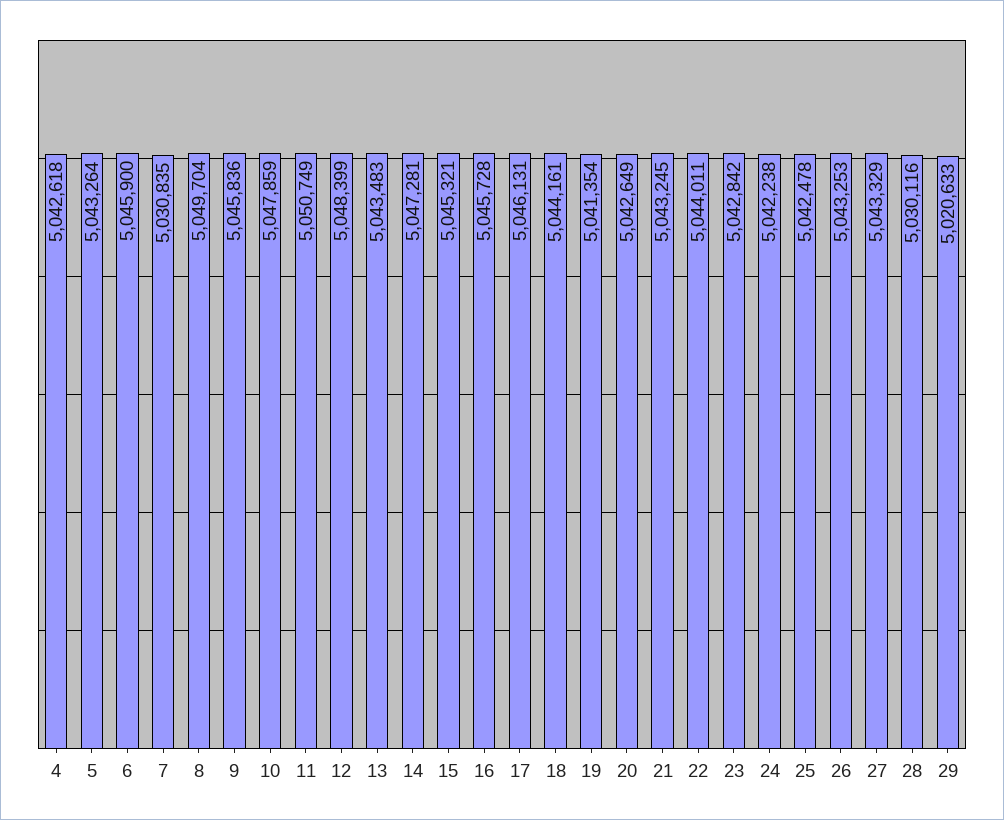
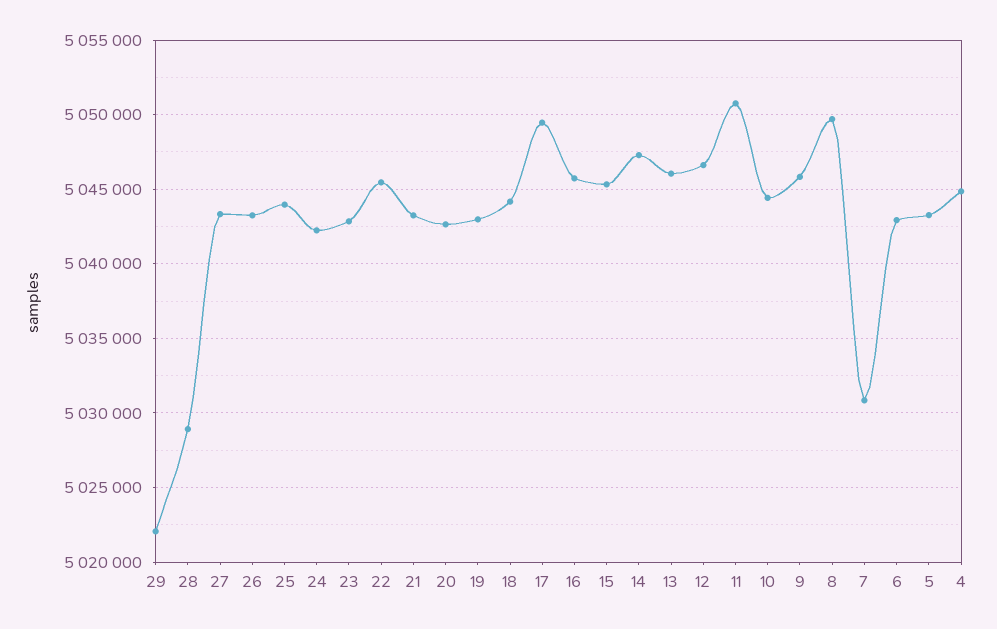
  {
-   "4": 5042618,
+   "4": 5045000,
    "5": 5043264,
-   "6": 5045900,
+   "6": 5043000,
    "7": 5030835,
    "8": 5049704,
    "9": 5045836,
-   "10": 5047859,
+   "10": 5044500,
    "11": 5050749,
-   "12": 5048399,
+   "12": 5046500,
-   "13": 5043483,
+   "13": 5046000,
    "14": 5047281,
    "15": 5045321,
    "16": 5045728,
-   "17": 5046131,
+   "17": 5049500,
    "18": 5044161,
-   "19": 5041354,
+   "19": 5043000,
    "20": 5042649,
    "21": 5043245,
-   "22": 5044011,
+   "22": 5045500,
    "23": 5042842,
    "24": 5042238,
-   "25": 5042478,
+   "25": 5044000,
    "26": 5043253,
    "27": 5043329,
-   "28": 5030116,
+   "28": 5029000,
-   "29": 5020633
+   "29": 5022000
  }

